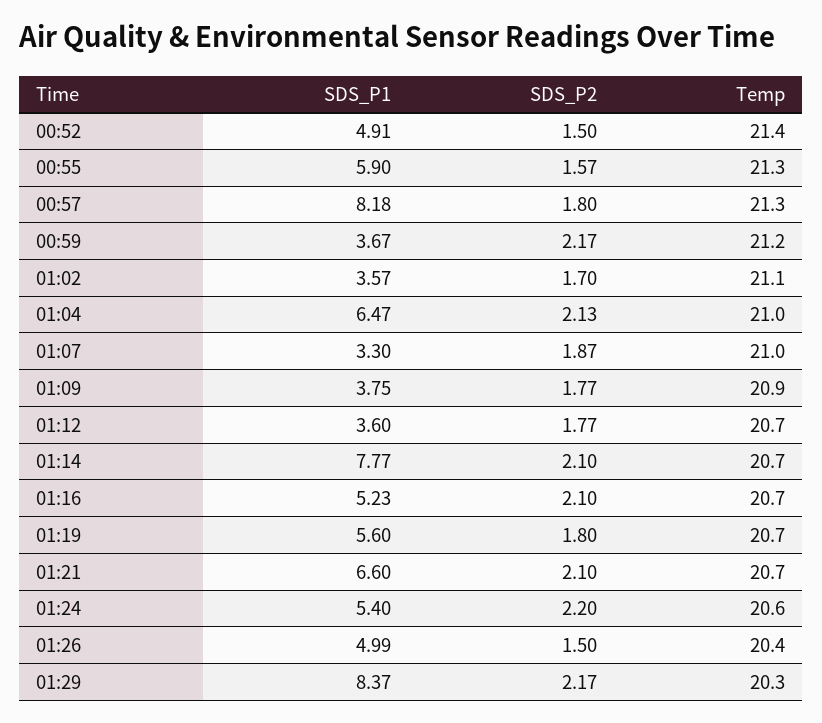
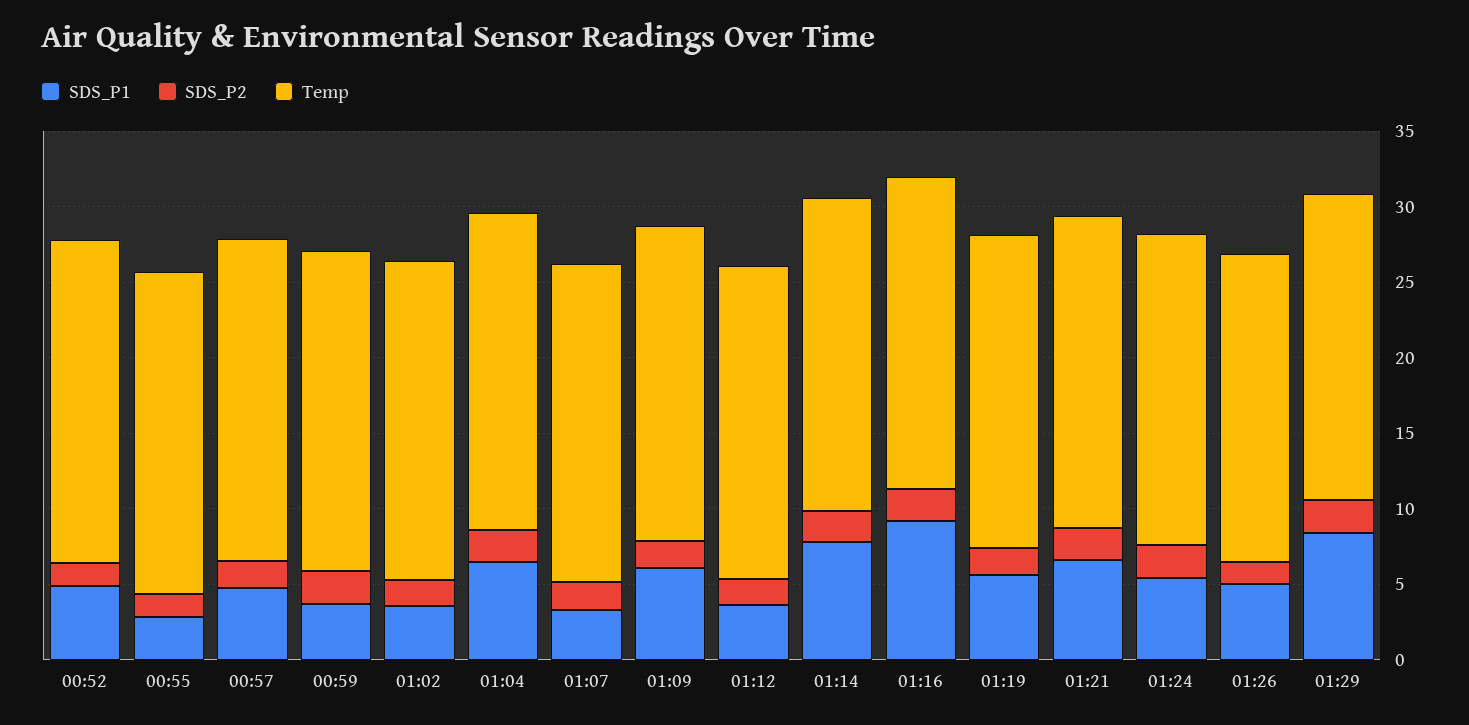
  {
    "SDS_P1": {
      "00:52": 4.91,
-     "00:55": 5.9,
+     "00:55": 3,
-     "00:57": 8.18,
+     "00:57": 5,
      "00:59": 3.67,
      "01:02": 3.57,
      "01:04": 6.47,
      "01:07": 3.3,
-     "01:09": 3.75,
+     "01:09": 6,
      "01:12": 3.6,
      "01:14": 7.77,
-     "01:16": 5.23,
+     "01:16": 9,
      "01:19": 5.6,
      "01:21": 6.6,
      "01:24": 5.4,
      "01:26": 4.99,
      "01:29": 8.37
    },
    "SDS_P2": {
      "00:52": 1.5,
      "00:55": 1.57,
      "00:57": 1.8,
      "00:59": 2.17,
      "01:02": 1.7,
      "01:04": 2.13,
      "01:07": 1.87,
      "01:09": 1.77,
      "01:12": 1.77,
      "01:14": 2.1,
      "01:16": 2.1,
      "01:19": 1.8,
      "01:21": 2.1,
      "01:24": 2.2,
      "01:26": 1.5,
      "01:29": 2.17
    },
    "Temp": {
      "00:52": 21.4,
      "00:55": 21.3,
      "00:57": 21.3,
      "00:59": 21.2,
      "01:02": 21.1,
      "01:04": 21,
      "01:07": 21,
      "01:09": 20.9,
      "01:12": 20.7,
      "01:14": 20.7,
      "01:16": 20.7,
      "01:19": 20.7,
      "01:21": 20.7,
      "01:24": 20.6,
      "01:26": 20.4,
      "01:29": 20.3
    }
  }

